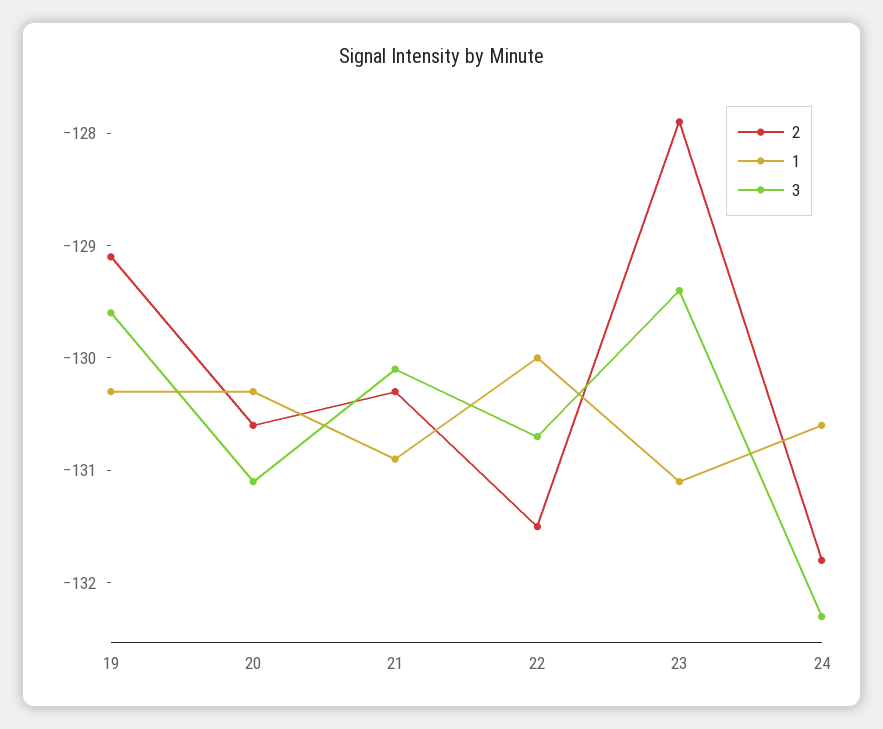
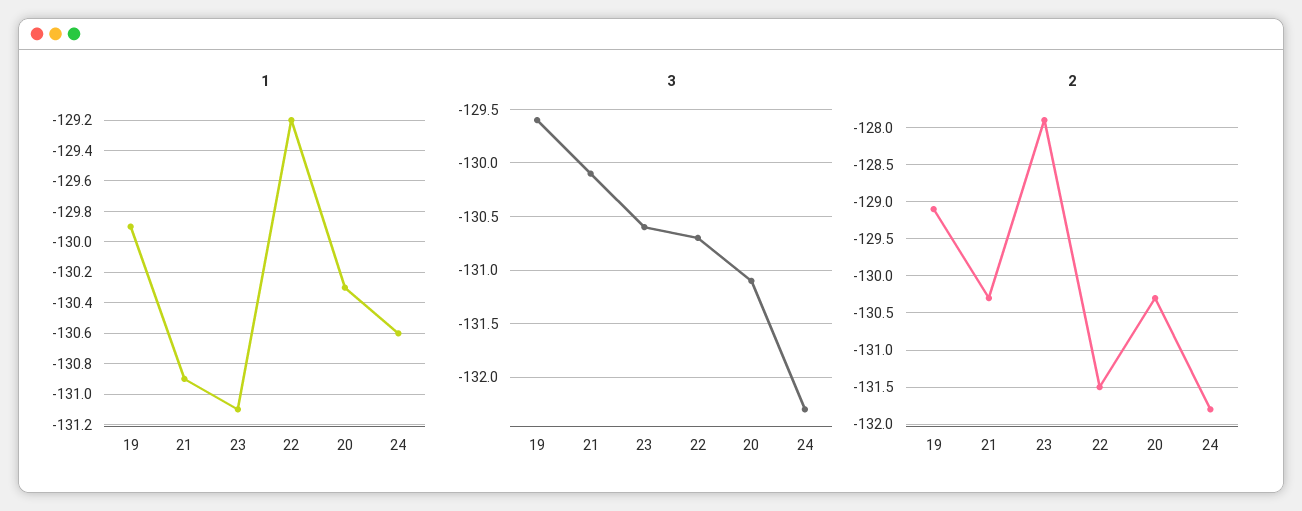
  {
    "2": {
      "19": -129.1,
-     "20": -130.6,
+     "20": -130.3,
      "21": -130.3,
      "22": -131.5,
      "23": -127.9,
      "24": -131.8
    },
    "1": {
-     "19": -130.3,
+     "19": -129.9,
      "20": -130.3,
      "21": -130.9,
-     "22": -130,
+     "22": -129.2,
      "23": -131.1,
      "24": -130.6
    },
    "3": {
      "19": -129.6,
      "20": -131.1,
      "21": -130.1,
      "22": -130.7,
-     "23": -129.4,
+     "23": -130.6,
      "24": -132.3
    }
  }

